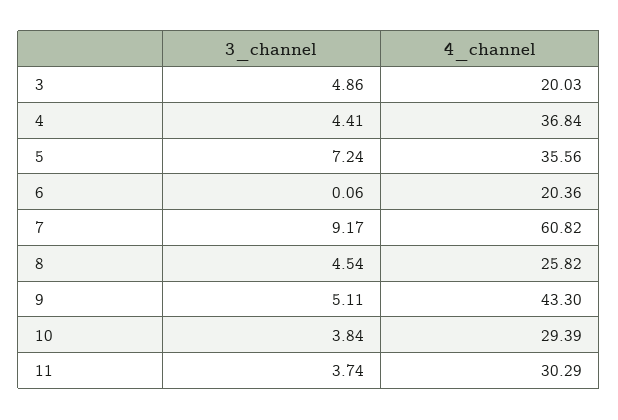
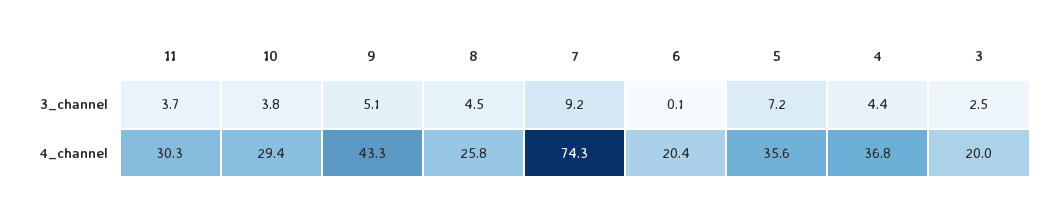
  {
    "3_channel": {
-     "3": 4.86,
+     "3": 2.5,
      "4": 4.41,
      "5": 7.24,
      "6": 0.06,
      "7": 9.17,
      "8": 4.54,
      "9": 5.11,
      "10": 3.84,
      "11": 3.74
    },
    "4_channel": {
      "3": 20.03,
      "4": 36.84,
      "5": 35.56,
      "6": 20.36,
-     "7": 60.82,
+     "7": 74.3,
      "8": 25.82,
      "9": 43.3,
      "10": 29.39,
      "11": 30.29
    }
  }

